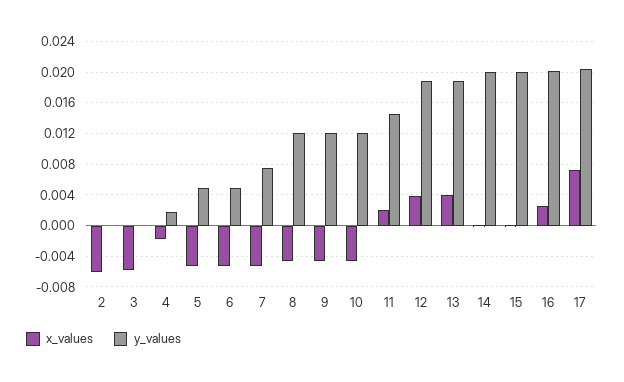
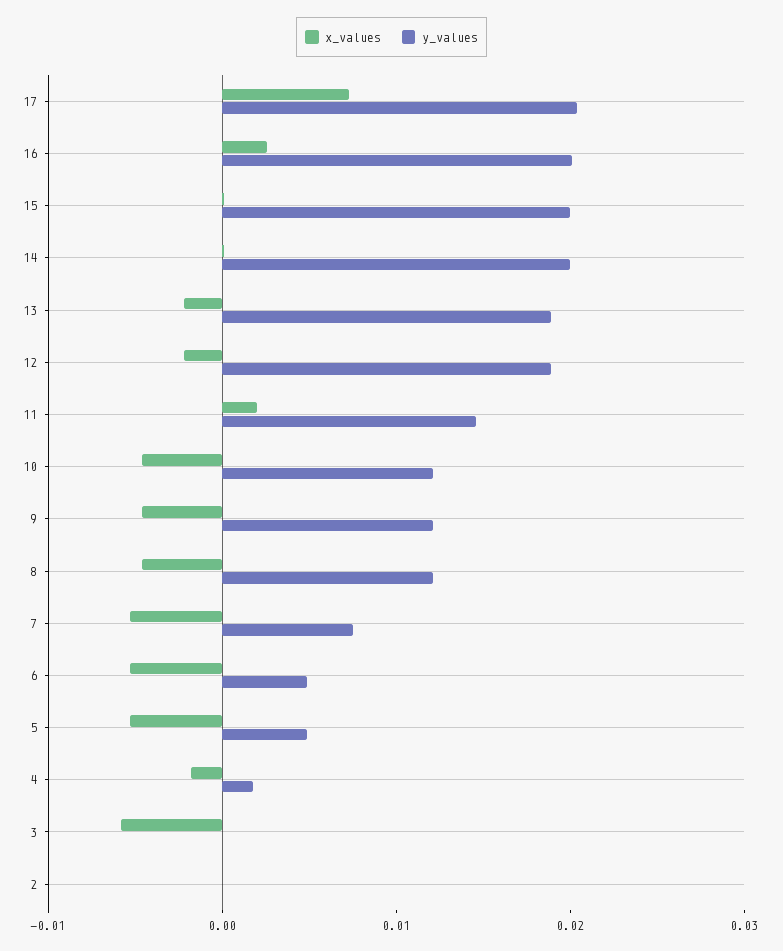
  {
    "x_values": {
-     "2": -0.006,
+     "2": 0,
      "3": -0.006,
      "4": -0.002,
      "5": -0.005,
      "6": -0.005,
      "7": -0.005,
      "8": -0.005,
      "9": -0.005,
      "10": -0.005,
      "11": 0.002,
-     "12": 0.004,
+     "12": -0.002,
-     "13": 0.004,
+     "13": -0.002,
      "14": 0,
      "15": 0,
      "16": 0.003,
      "17": 0.007
    },
    "y_values": {
      "2": 0,
      "3": 0,
      "4": 0.002,
      "5": 0.005,
      "6": 0.005,
      "7": 0.008,
      "8": 0.012,
      "9": 0.012,
      "10": 0.012,
      "11": 0.015,
      "12": 0.019,
      "13": 0.019,
      "14": 0.02,
      "15": 0.02,
      "16": 0.02,
      "17": 0.02
    }
  }

